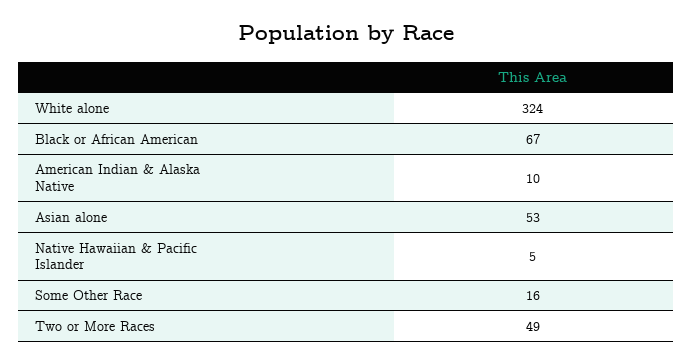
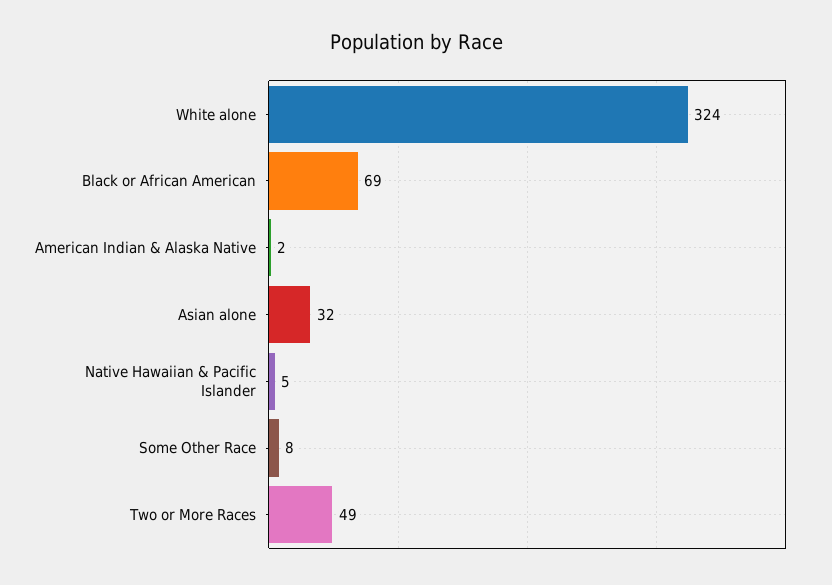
  {
    "White alone": 324,
-   "Black or African American": 67,
+   "Black or African American": 69,
-   "American Indian & Alaska Native": 10,
+   "American Indian & Alaska Native": 2,
-   "Asian alone": 53,
+   "Asian alone": 32,
    "Native Hawaiian & Pacific Islander": 5,
-   "Some Other Race": 16,
+   "Some Other Race": 8,
    "Two or More Races": 49
  }

